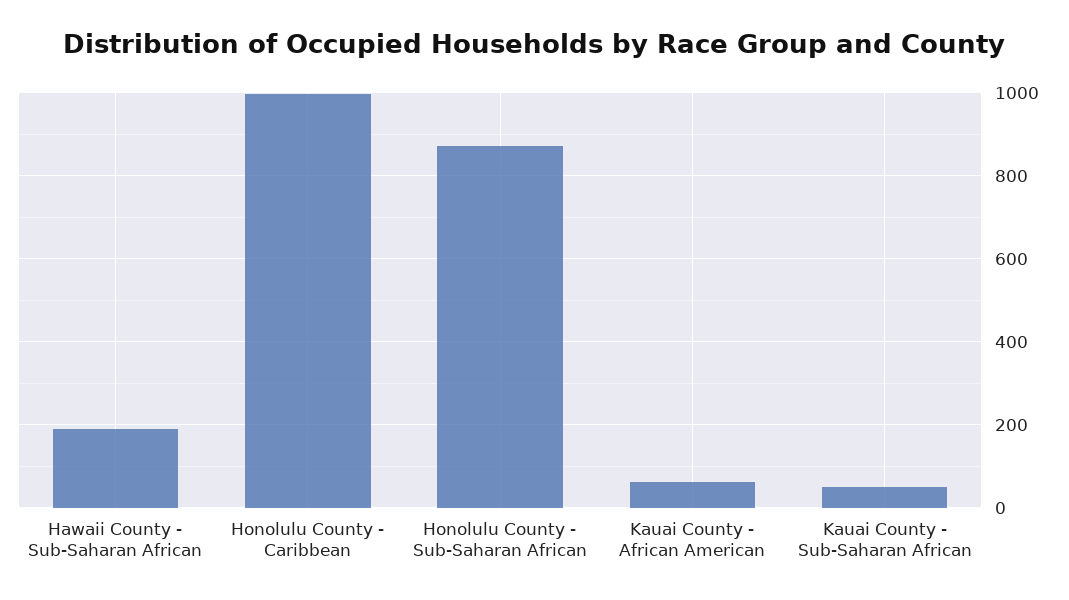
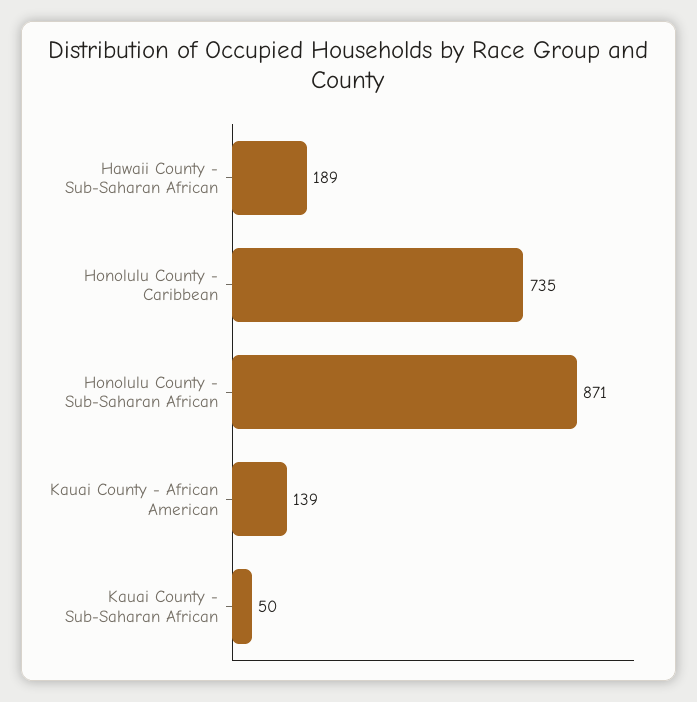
  {
    "Hawaii County - Sub-Saharan African": 189,
-   "Honolulu County - Caribbean": 1000,
+   "Honolulu County - Caribbean": 735,
    "Honolulu County - Sub-Saharan African": 871,
-   "Kauai County - African American": 60,
+   "Kauai County - African American": 139,
    "Kauai County - Sub-Saharan African": 50
  }

